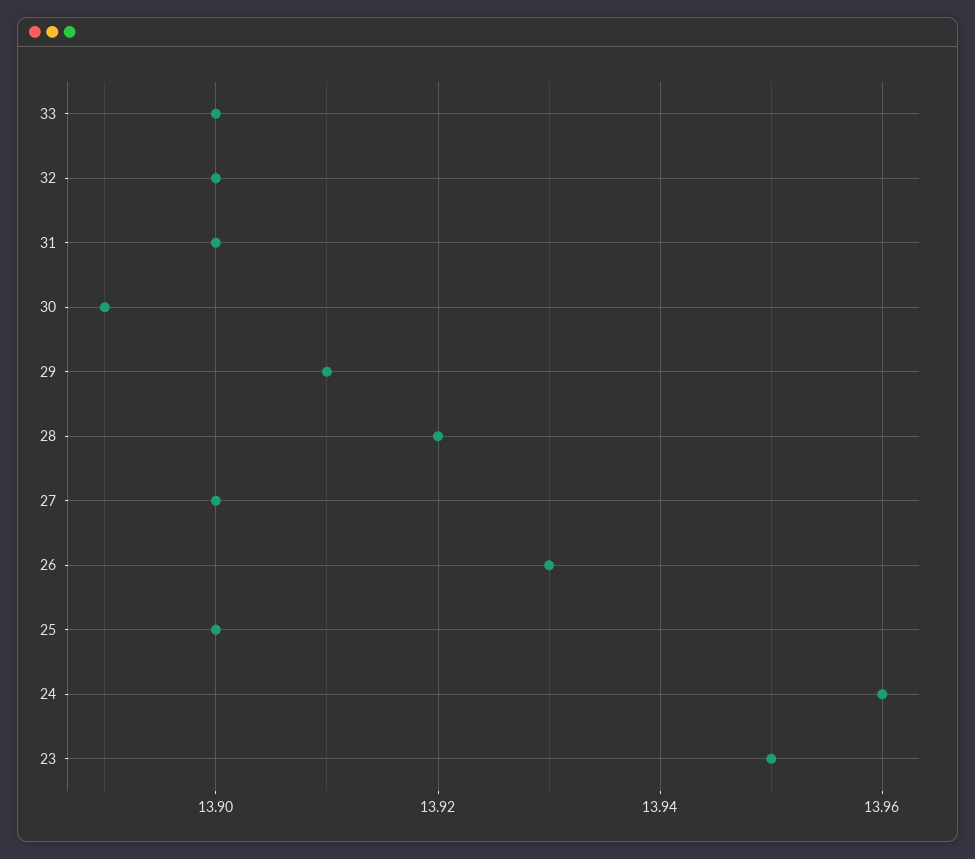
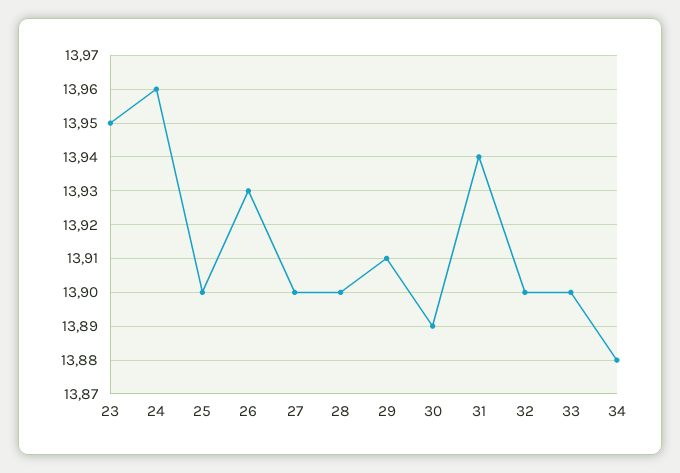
  {
    "33": 13.9,
    "32": 13.9,
-   "31": 13.9,
+   "31": 13.94,
    "30": 13.89,
    "29": 13.91,
-   "28": 13.92,
+   "28": 13.9,
    "27": 13.9,
    "26": 13.93,
    "25": 13.9,
    "24": 13.96,
-   "23": 13.95
+   "23": 13.95,
+   "34": 13.88
  }

